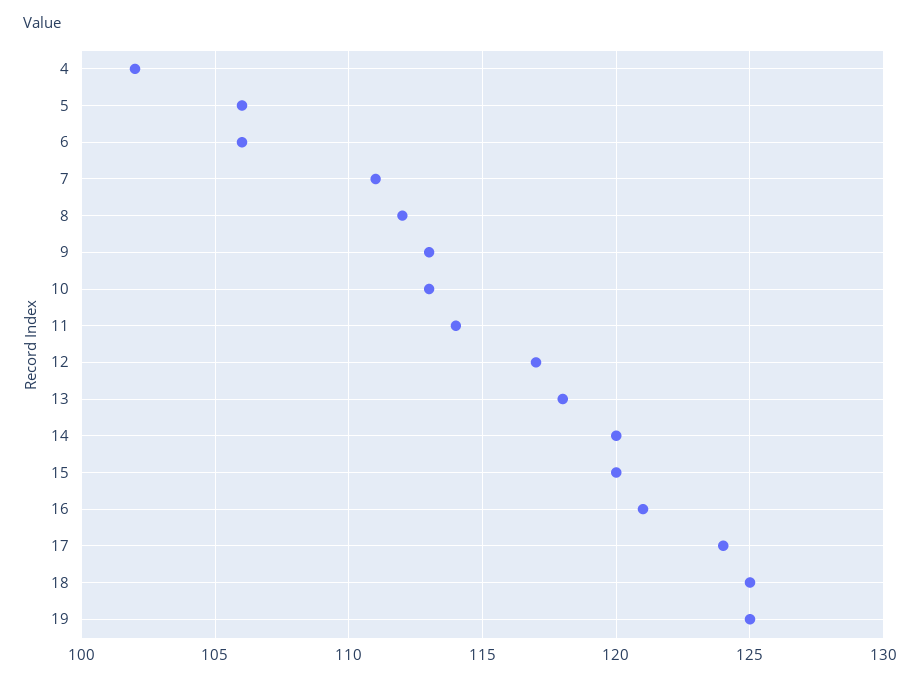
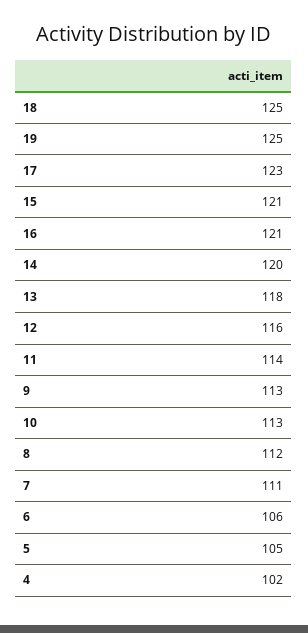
  {
    "4": 102,
-   "5": 106,
+   "5": 105,
    "6": 106,
    "7": 111,
    "8": 112,
    "9": 113,
    "10": 113,
    "11": 114,
-   "12": 117,
+   "12": 116,
    "13": 118,
    "14": 120,
-   "15": 120,
+   "15": 121,
    "16": 121,
-   "17": 124,
+   "17": 123,
    "18": 125,
    "19": 125
  }

